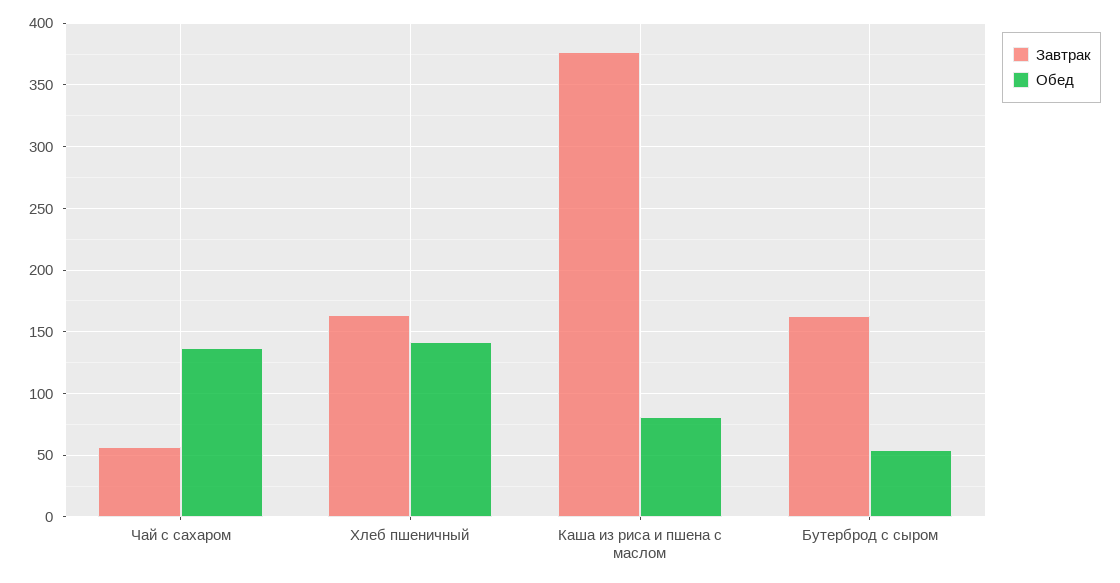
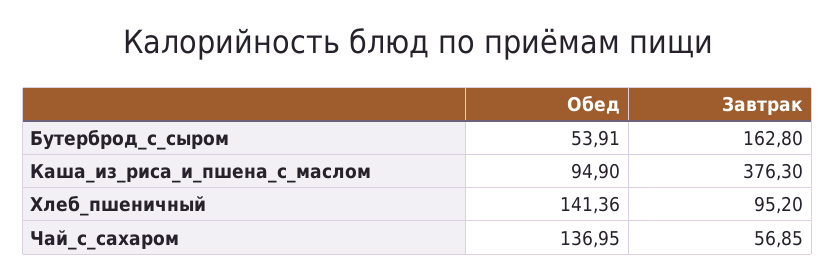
  {
    "Завтрак": {
      "Чай с сахаром": 56.85,
-     "Хлеб пшеничный": 165,
+     "Хлеб пшеничный": 95.2,
      "Каша из риса и пшена с маслом": 376.3,
      "Бутерброд с сыром": 162.8
    },
    "Обед": {
      "Чай с сахаром": 136.95,
      "Хлеб пшеничный": 141.36,
-     "Каша из риса и пшена с маслом": 80,
+     "Каша из риса и пшена с маслом": 94.9,
      "Бутерброд с сыром": 53.91
    }
  }

